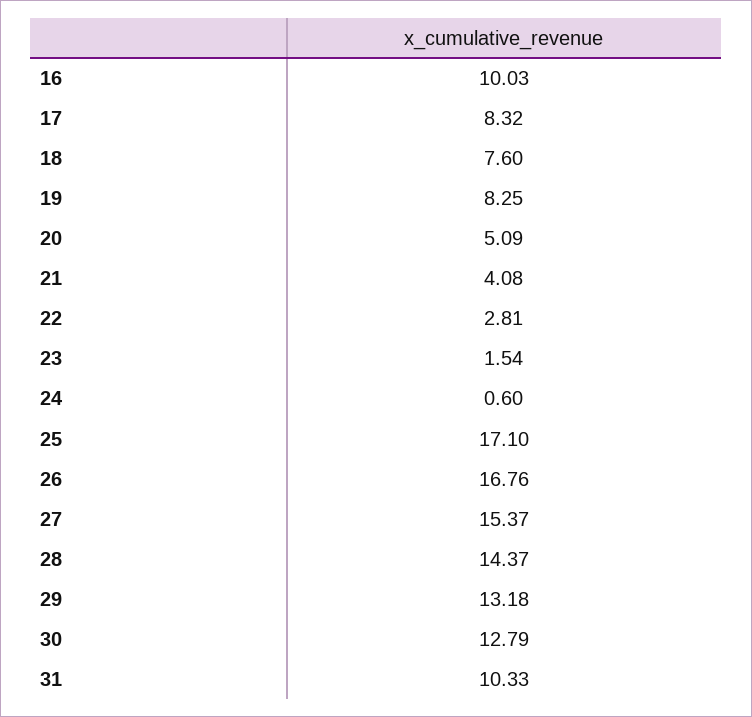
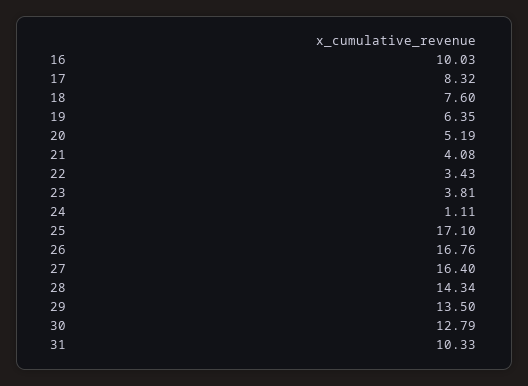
  {
    "16": 10.03,
    "17": 8.32,
    "18": 7.6,
-   "19": 8.25,
+   "19": 6.35,
-   "20": 5.09,
+   "20": 5.19,
    "21": 4.08,
-   "22": 2.81,
+   "22": 3.43,
-   "23": 1.54,
+   "23": 3.81,
-   "24": 0.6,
+   "24": 1.11,
    "25": 17.1,
    "26": 16.76,
-   "27": 15.37,
+   "27": 16.4,
-   "28": 14.37,
+   "28": 14.34,
-   "29": 13.18,
+   "29": 13.5,
    "30": 12.79,
    "31": 10.33
  }

